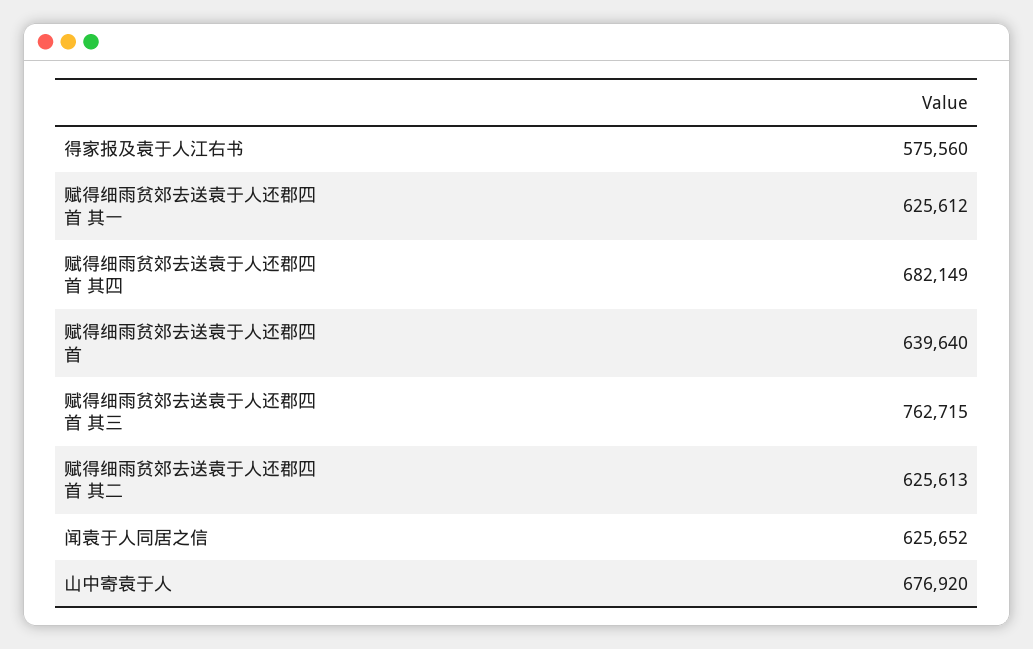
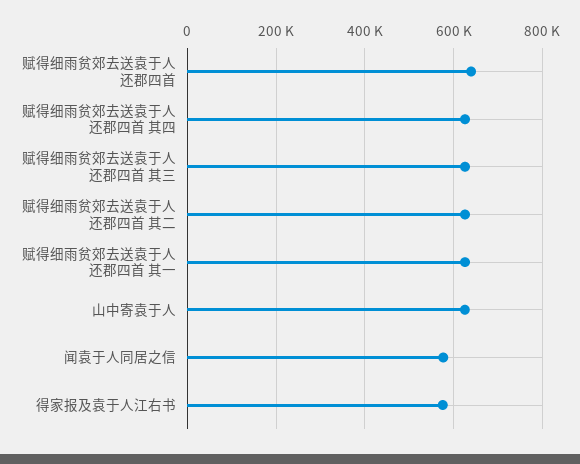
  {
    "得家报及袁于人江右书": 575560,
    "赋得细雨贫郊去送袁于人还郡四首 其一": 625612,
-   "赋得细雨贫郊去送袁于人还郡四首 其四": 682149,
+   "赋得细雨贫郊去送袁于人还郡四首 其四": 620000,
    "赋得细雨贫郊去送袁于人还郡四首": 639640,
-   "赋得细雨贫郊去送袁于人还郡四首 其三": 762715,
+   "赋得细雨贫郊去送袁于人还郡四首 其三": 620000,
    "赋得细雨贫郊去送袁于人还郡四首 其二": 625613,
-   "闻袁于人同居之信": 625652,
+   "闻袁于人同居之信": 580000,
-   "山中寄袁于人": 676920
+   "山中寄袁于人": 620000
  }

